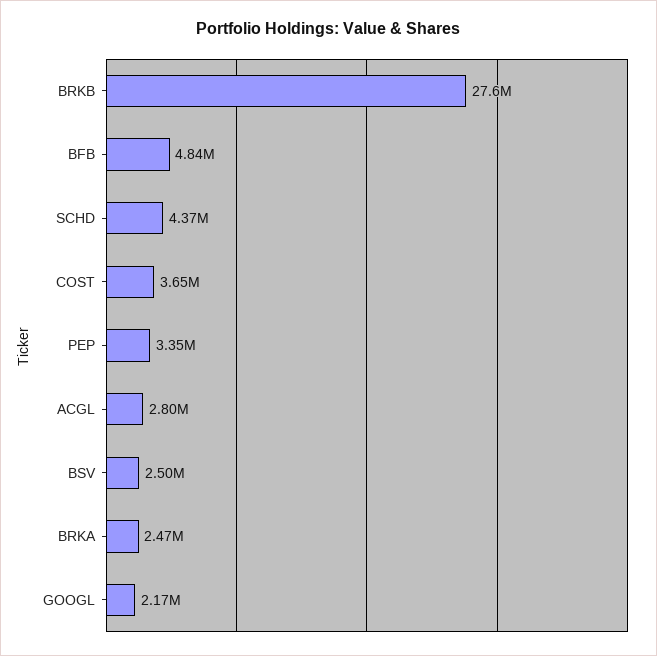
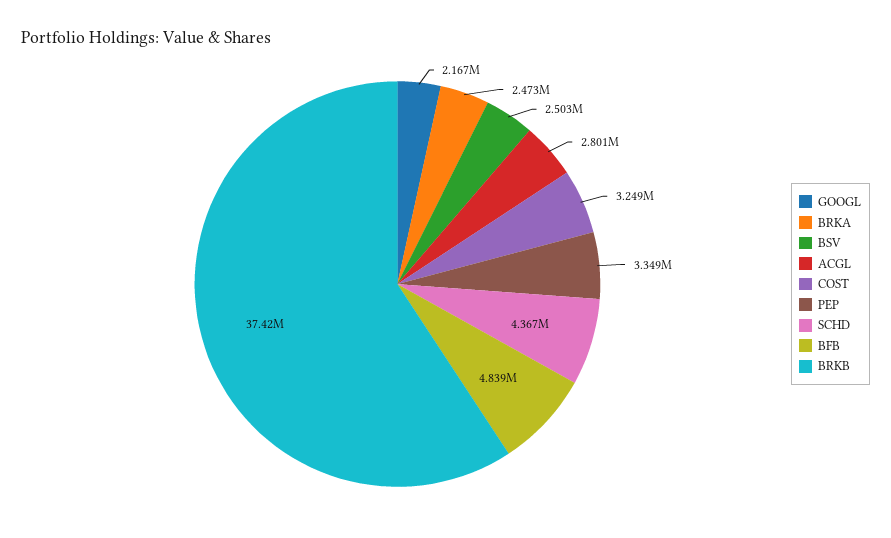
  {
-   "BRKB": 27600000,
+   "BRKB": 37420000,
    "BFB": 4839000,
    "SCHD": 4367000,
-   "COST": 3650000,
+   "COST": 3249000,
    "PEP": 3349000,
    "ACGL": 2801000,
    "BSV": 2503000,
    "BRKA": 2473000,
    "GOOGL": 2167000
  }

